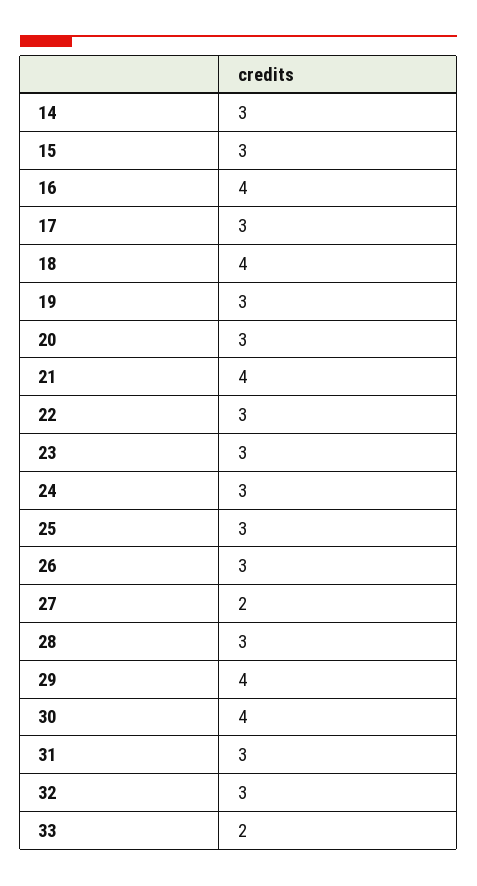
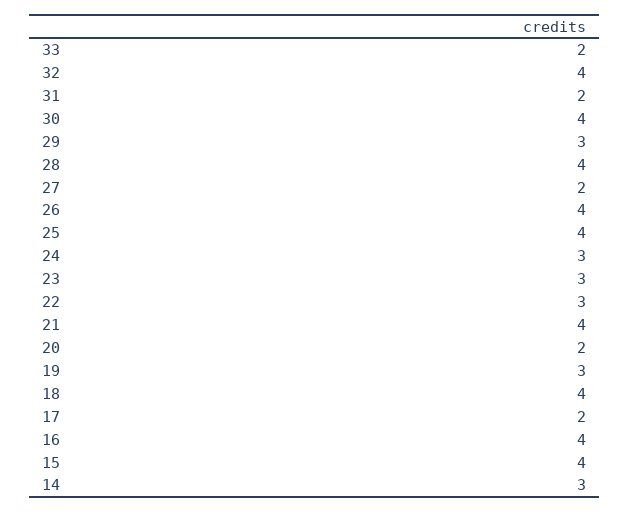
  {
    "14": 3,
-   "15": 3,
+   "15": 4,
    "16": 4,
-   "17": 3,
+   "17": 2,
    "18": 4,
    "19": 3,
-   "20": 3,
+   "20": 2,
    "21": 4,
    "22": 3,
    "23": 3,
    "24": 3,
-   "25": 3,
+   "25": 4,
-   "26": 3,
+   "26": 4,
    "27": 2,
-   "28": 3,
+   "28": 4,
-   "29": 4,
+   "29": 3,
    "30": 4,
-   "31": 3,
+   "31": 2,
-   "32": 3,
+   "32": 4,
    "33": 2
  }

